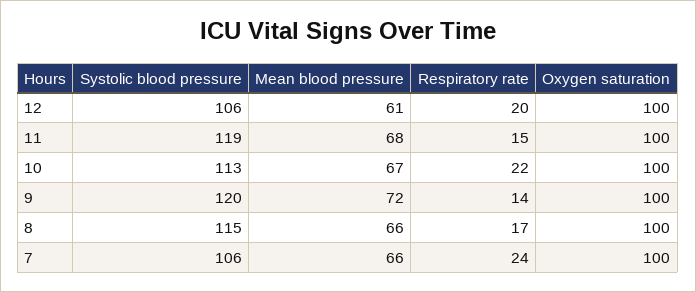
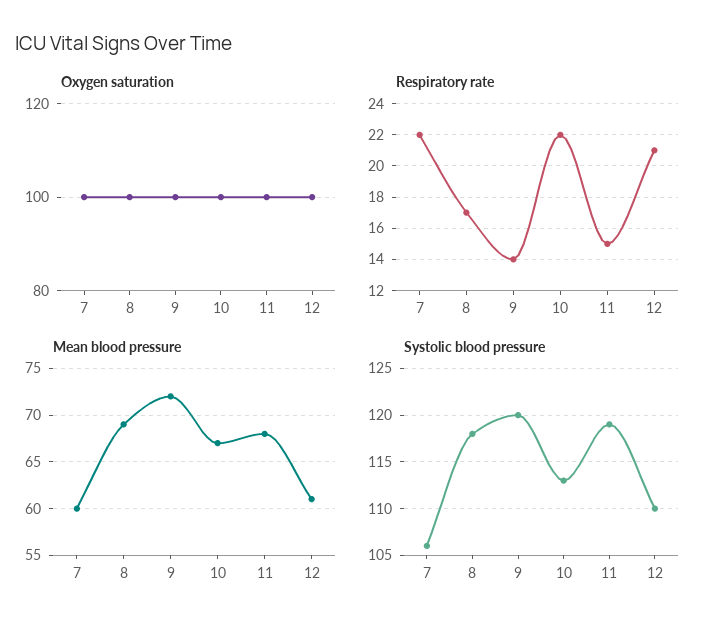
  {
    "Systolic blood pressure": {
-     "12": 106,
+     "12": 110,
      "11": 119,
      "10": 113,
      "9": 120,
-     "8": 115,
+     "8": 118,
      "7": 106
    },
    "Mean blood pressure": {
      "12": 61,
      "11": 68,
      "10": 67,
      "9": 72,
-     "8": 66,
+     "8": 69,
-     "7": 66
+     "7": 60
    },
    "Respiratory rate": {
-     "12": 20,
+     "12": 21,
      "11": 15,
      "10": 22,
      "9": 14,
      "8": 17,
-     "7": 24
+     "7": 22
    },
    "Oxygen saturation": {
      "12": 100,
      "11": 100,
      "10": 100,
      "9": 100,
      "8": 100,
      "7": 100
    }
  }

